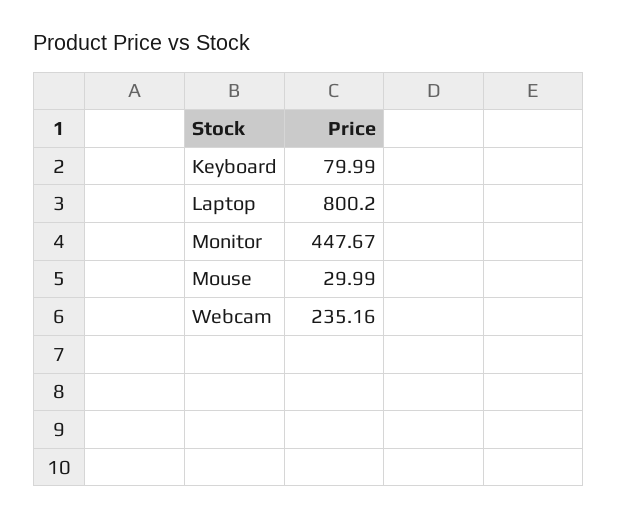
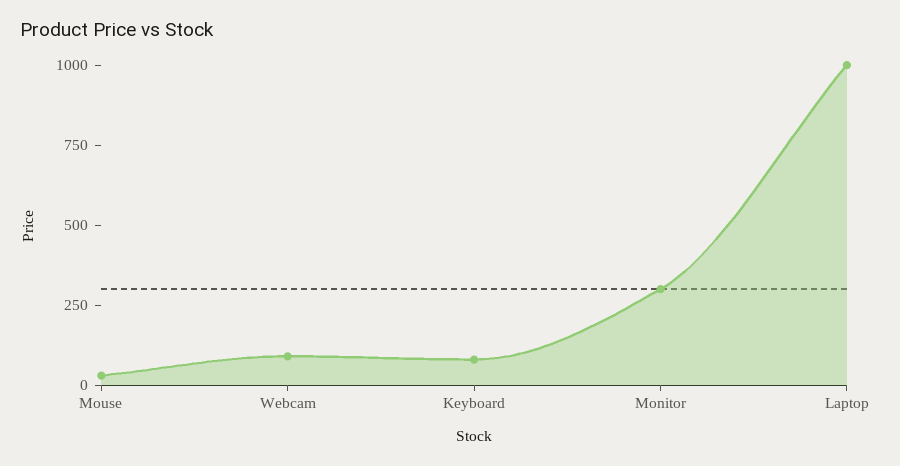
  {
    "Keyboard": 79.99,
-   "Laptop": 800.2,
+   "Laptop": 1000,
-   "Monitor": 447.67,
+   "Monitor": 300,
    "Mouse": 29.99,
-   "Webcam": 235.16
+   "Webcam": 100
  }

